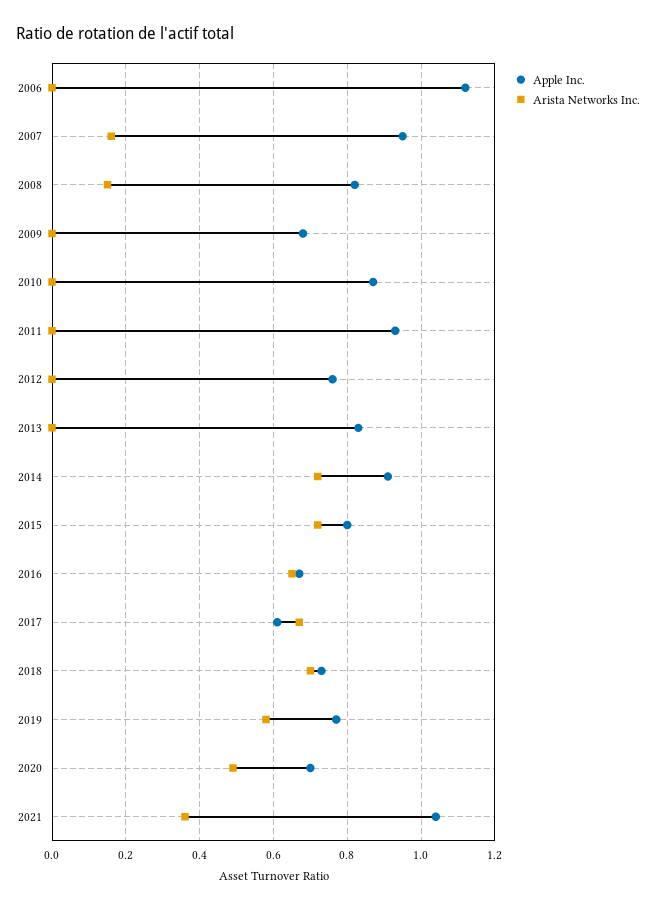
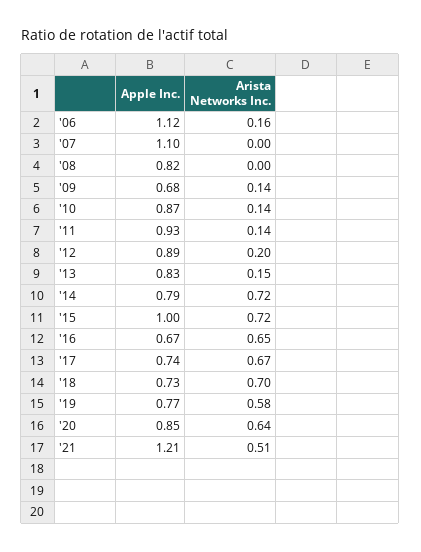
  {
    "Apple Inc.": {
      "2006": 1.12,
-     "2007": 0.95,
+     "2007": 1.1,
      "2008": 0.82,
      "2009": 0.68,
      "2010": 0.87,
      "2011": 0.93,
-     "2012": 0.75,
+     "2012": 0.89,
      "2013": 0.83,
-     "2014": 0.9,
+     "2014": 0.79,
-     "2015": 0.8,
+     "2015": 1,
      "2016": 0.67,
-     "2017": 0.6,
+     "2017": 0.74,
      "2018": 0.73,
      "2019": 0.77,
-     "2020": 0.7,
+     "2020": 0.85,
-     "2021": 1.05
+     "2021": 1.21
    },
    "Arista Networks Inc.": {
-     "2006": 0,
+     "2006": 0.16,
-     "2007": 0.15,
+     "2007": 0,
-     "2008": 0.15,
+     "2008": 0,
-     "2009": 0,
+     "2009": 0.14,
-     "2010": 0,
+     "2010": 0.14,
-     "2011": 0,
+     "2011": 0.14,
-     "2012": 0,
+     "2012": 0.2,
-     "2013": 0,
+     "2013": 0.15,
      "2014": 0.72,
      "2015": 0.72,
      "2016": 0.65,
      "2017": 0.67,
      "2018": 0.7,
      "2019": 0.58,
-     "2020": 0.5,
+     "2020": 0.64,
-     "2021": 0.35
+     "2021": 0.51
    }
  }

